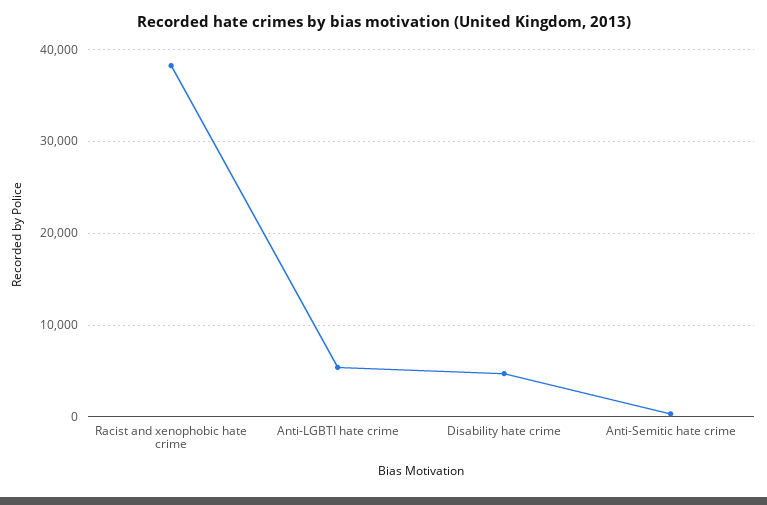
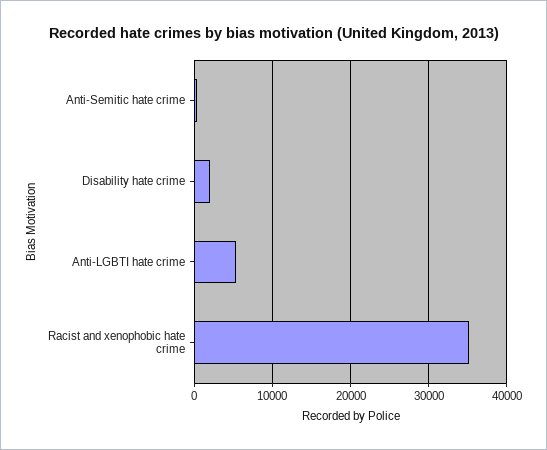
  {
-   "Racist and xenophobic hate crime": 38000,
+   "Racist and xenophobic hate crime": 35000,
    "Anti-LGBTI hate crime": 5000,
-   "Disability hate crime": 5000,
+   "Disability hate crime": 2000,
    "Anti-Semitic hate crime": 0
  }

